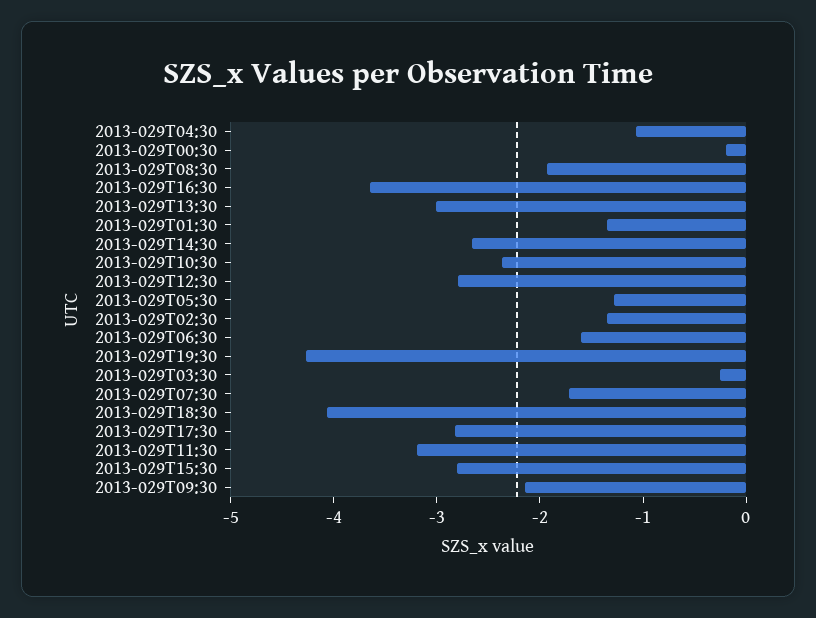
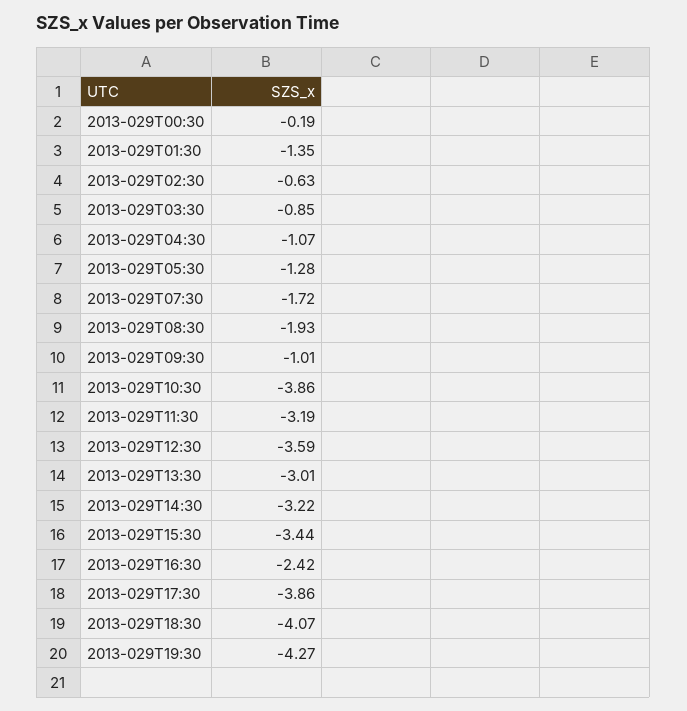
  {
    "2013-029T04:30": -1.07,
    "2013-029T00:30": -0.19,
    "2013-029T08:30": -1.93,
-   "2013-029T16:30": -3.6,
+   "2013-029T16:30": -2.42,
    "2013-029T13:30": -3.01,
    "2013-029T01:30": -1.35,
-   "2013-029T14:30": -2.6,
+   "2013-029T14:30": -3.22,
-   "2013-029T10:30": -2.4,
+   "2013-029T10:30": -3.86,
-   "2013-029T12:30": -2.8,
+   "2013-029T12:30": -3.59,
    "2013-029T05:30": -1.28,
-   "2013-029T02:30": -1.4,
+   "2013-029T02:30": -0.63,
-   "2013-029T06:30": -1.6,
    "2013-029T19:30": -4.27,
-   "2013-029T03:30": -0.2,
+   "2013-029T03:30": -0.85,
    "2013-029T07:30": -1.72,
    "2013-029T18:30": -4.07,
-   "2013-029T17:30": -2.8,
+   "2013-029T17:30": -3.86,
    "2013-029T11:30": -3.19,
-   "2013-029T15:30": -2.8,
+   "2013-029T15:30": -3.44,
-   "2013-029T09:30": -2.2
+   "2013-029T09:30": -1.01
  }

